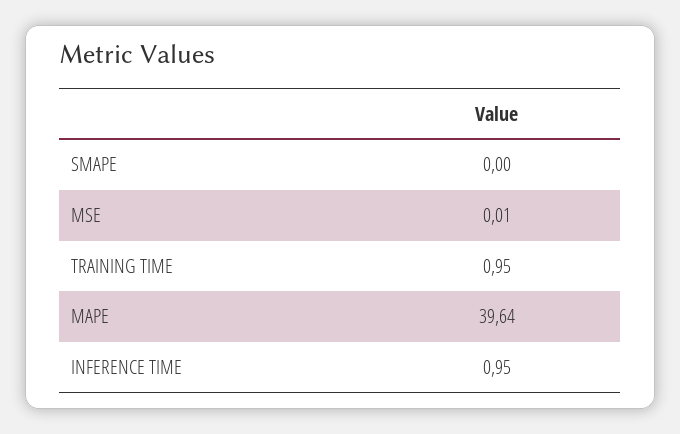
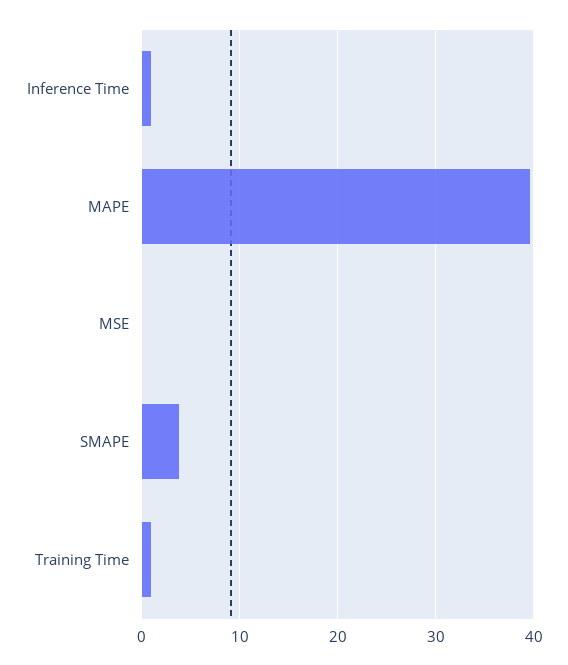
  {
-   "SMAPE": 0,
+   "SMAPE": 4,
    "MSE": 0.01,
    "TRAINING TIME": 0.95,
    "MAPE": 39.64,
    "INFERENCE TIME": 0.95
  }

